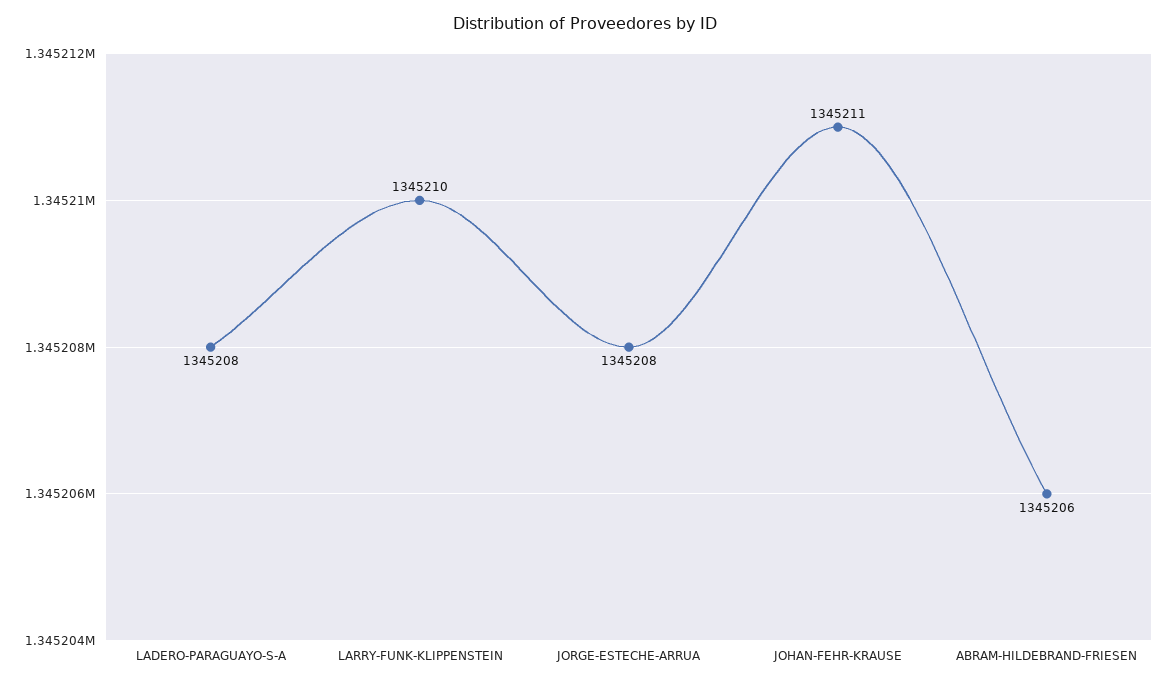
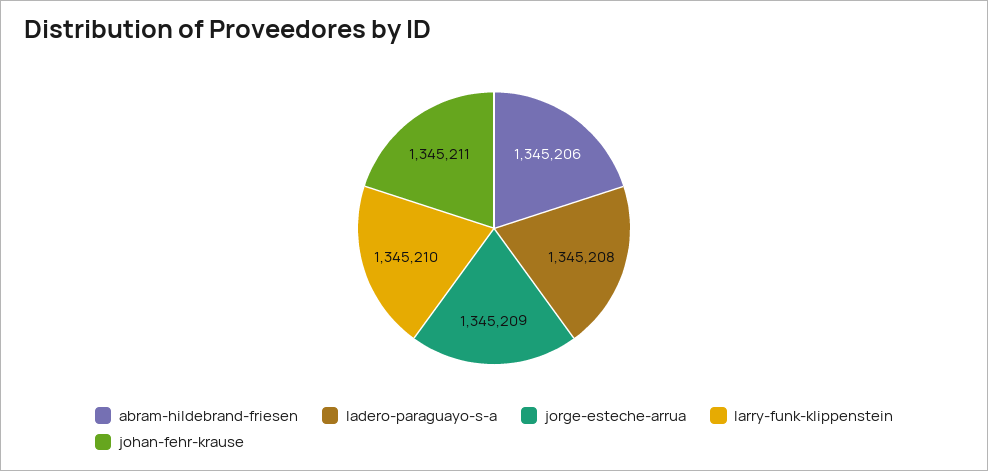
  {
    "LADERO-PARAGUAYO-S-A": 1345208,
    "LARRY-FUNK-KLIPPENSTEIN": 1345210,
-   "JORGE-ESTECHE-ARRUA": 1345208,
+   "JORGE-ESTECHE-ARRUA": 1345209,
    "JOHAN-FEHR-KRAUSE": 1345211,
    "ABRAM-HILDEBRAND-FRIESEN": 1345206
  }

